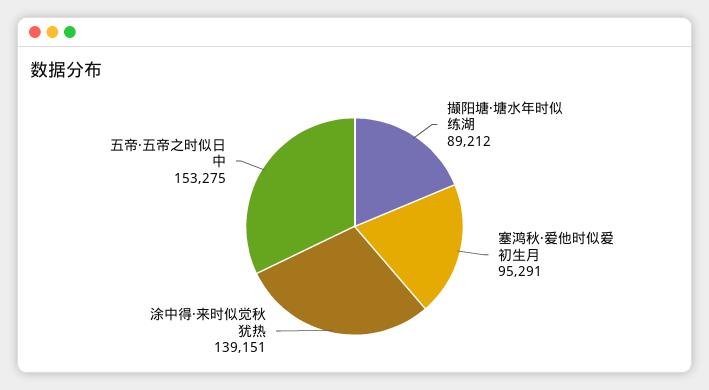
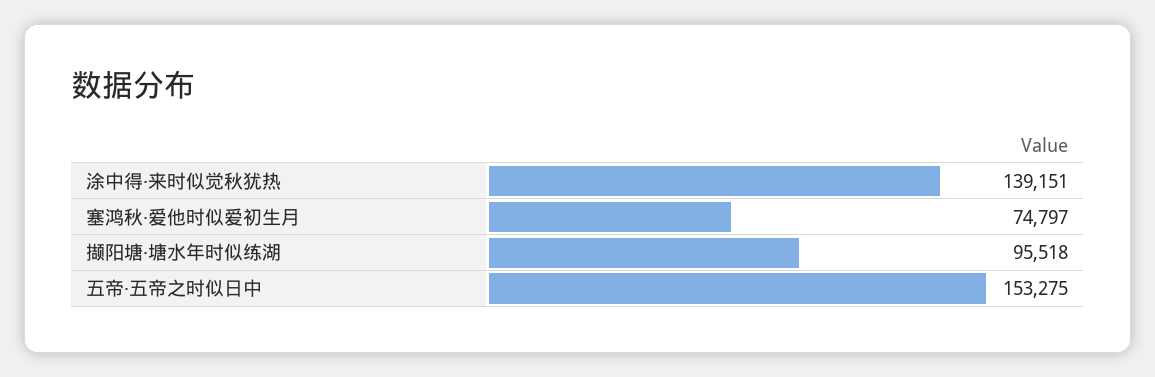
  {
-   "撷阳塘·塘水年时似练湖": 89212,
+   "撷阳塘·塘水年时似练湖": 95518,
-   "塞鸿秋·爱他时似爱初生月": 95291,
+   "塞鸿秋·爱他时似爱初生月": 74797,
    "涂中得·来时似觉秋犹热": 139151,
    "五帝·五帝之时似日中": 153275
  }

